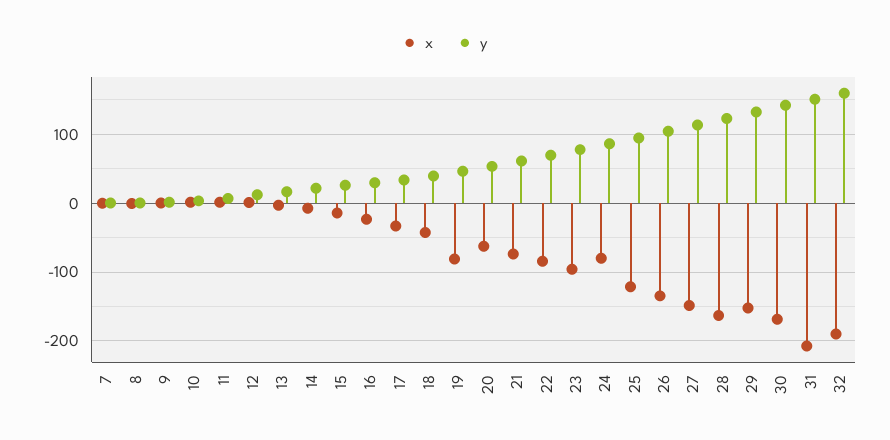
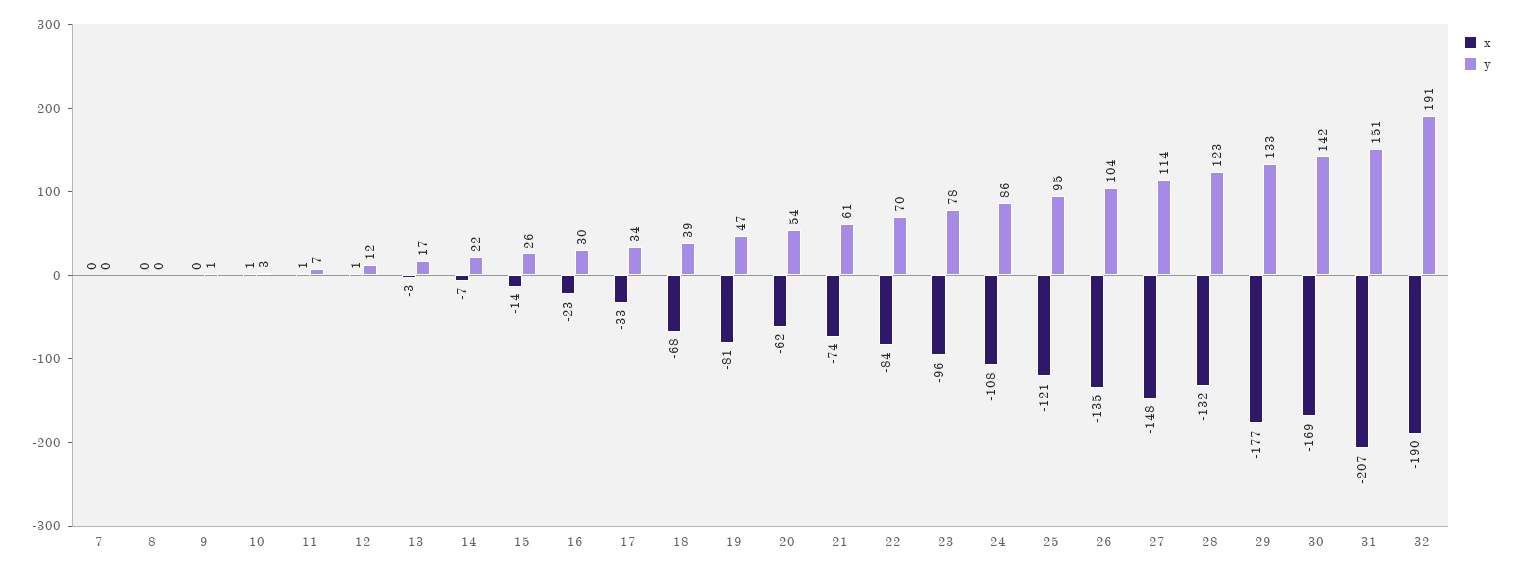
  {
    "x": {
      "7": 0,
      "8": 0,
      "9": 0,
      "10": 1,
      "11": 1,
      "12": 1,
      "13": -3,
      "14": -7,
      "15": -14,
      "16": -23,
      "17": -33,
-     "18": -40,
+     "18": -68,
      "19": -81,
      "20": -62,
      "21": -74,
      "22": -84,
      "23": -96,
-     "24": -80,
+     "24": -108,
      "25": -121,
      "26": -135,
      "27": -148,
-     "28": -160,
+     "28": -132,
-     "29": -150,
+     "29": -177,
      "30": -169,
      "31": -207,
      "32": -190
    },
    "y": {
      "7": 0,
      "8": 0,
      "9": 1,
      "10": 3,
      "11": 7,
      "12": 12,
      "13": 17,
      "14": 22,
      "15": 26,
      "16": 30,
      "17": 34,
      "18": 39,
      "19": 47,
      "20": 54,
      "21": 61,
      "22": 70,
      "23": 78,
      "24": 86,
      "25": 95,
      "26": 104,
      "27": 114,
      "28": 123,
      "29": 133,
      "30": 142,
      "31": 151,
-     "32": 160
+     "32": 191
    }
  }

